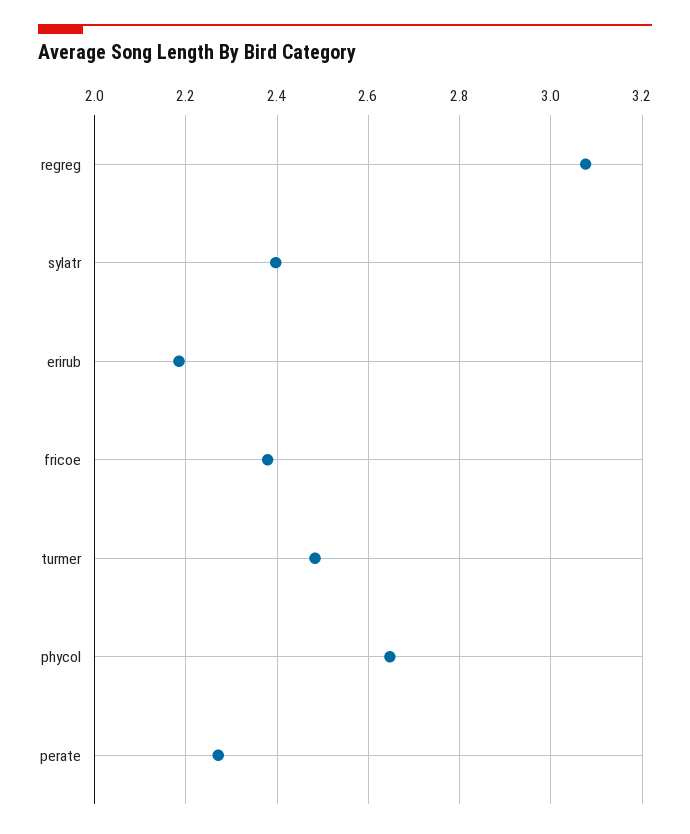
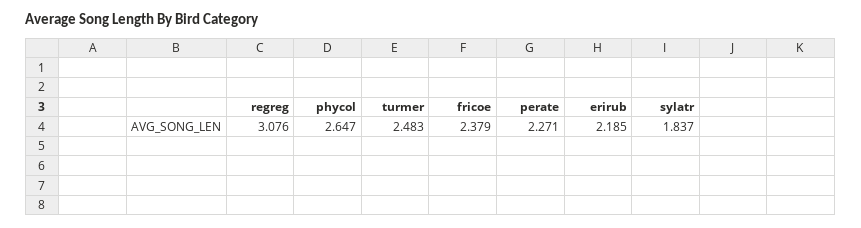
  {
    "regreg": 3.076,
-   "sylatr": 2.4,
+   "sylatr": 1.837,
    "erirub": 2.185,
    "fricoe": 2.379,
    "turmer": 2.483,
    "phycol": 2.647,
    "perate": 2.271
  }

